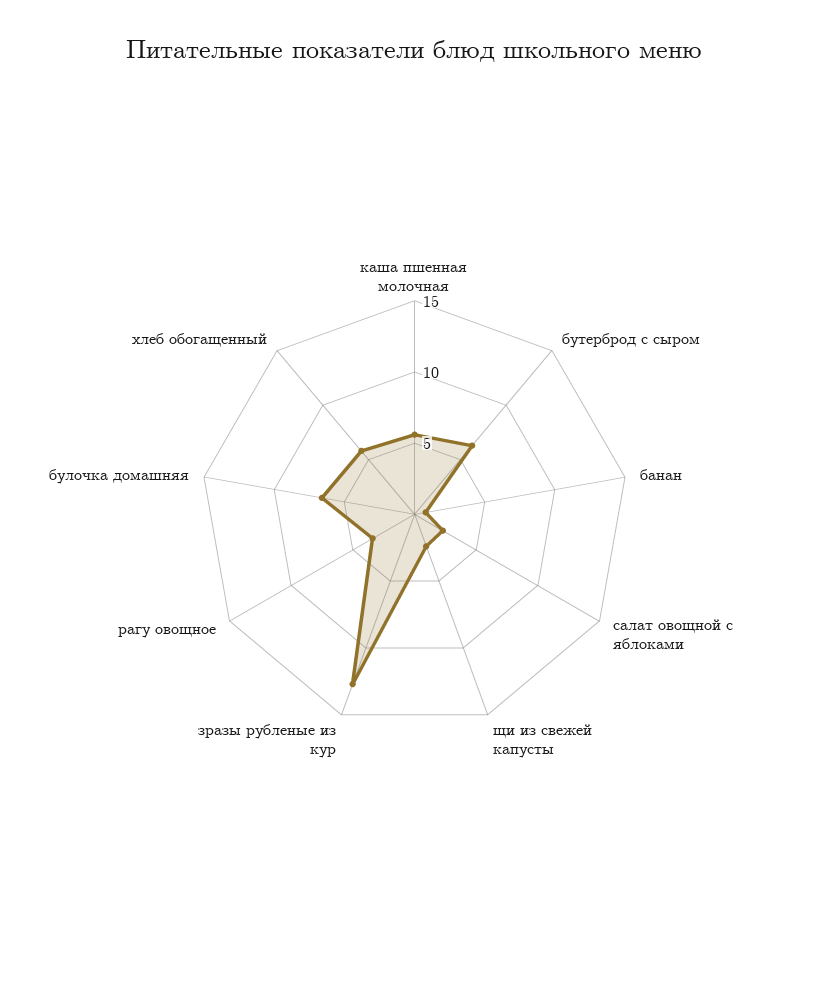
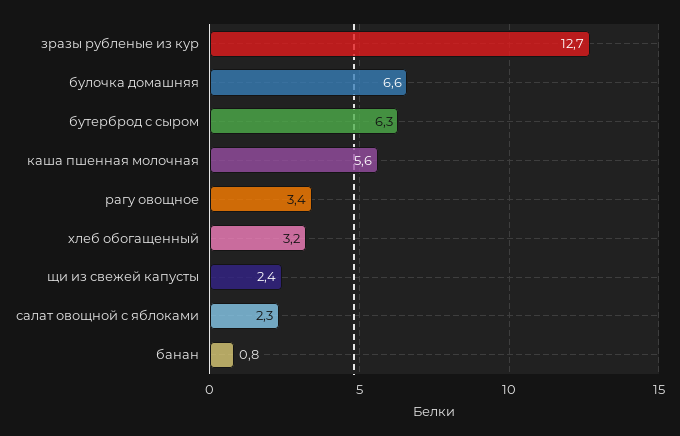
  {
    "каша пшенная молочная": 5.6,
    "бутерброд с сыром": 6.3,
    "банан": 0.8,
    "салат овощной с яблоками": 2.3,
    "щи из свежей капусты": 2.4,
    "зразы рубленые из кур": 12.7,
    "рагу овощное": 3.4,
    "булочка домашняя": 6.6,
-   "хлеб обогащенный": 6
+   "хлеб обогащенный": 3.2
  }

